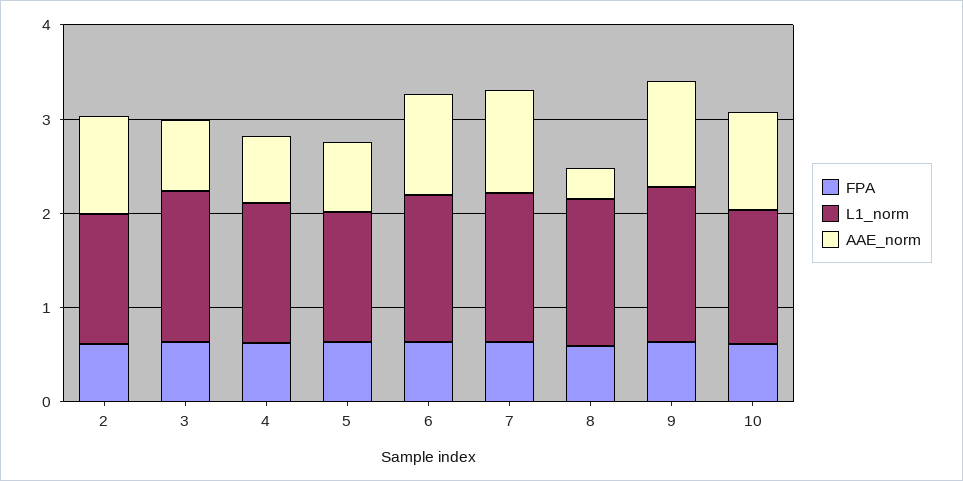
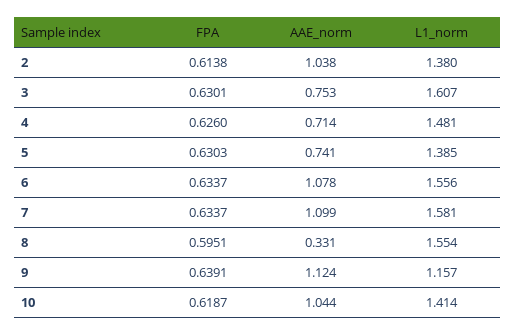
  {
    "FPA": {
      "2": 0.6138,
      "3": 0.6301,
      "4": 0.626,
      "5": 0.6303,
      "6": 0.6337,
      "7": 0.6337,
      "8": 0.5951,
      "9": 0.6391,
      "10": 0.6187
    },
    "L1_norm": {
      "2": 1.38,
      "3": 1.607,
      "4": 1.481,
      "5": 1.385,
      "6": 1.556,
      "7": 1.581,
      "8": 1.554,
-     "9": 1.6,
+     "9": 1.157,
      "10": 1.414
    },
    "AAE_norm": {
      "2": 1.038,
      "3": 0.753,
      "4": 0.714,
      "5": 0.741,
      "6": 1.078,
      "7": 1.099,
      "8": 0.331,
      "9": 1.124,
      "10": 1.044
    }
  }

